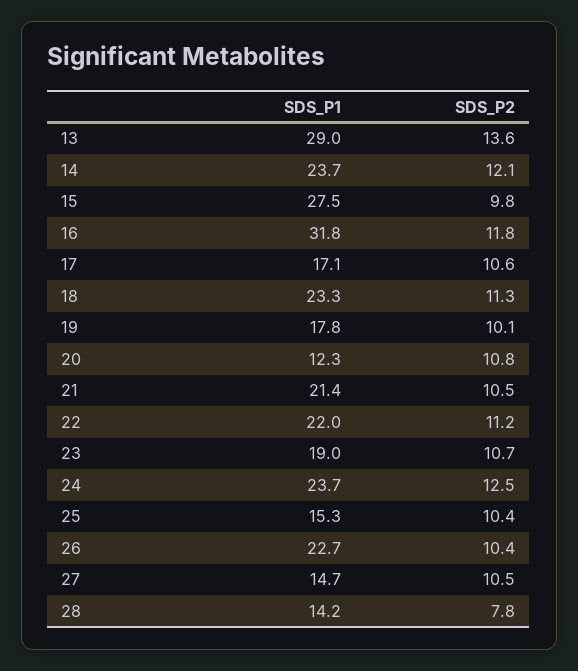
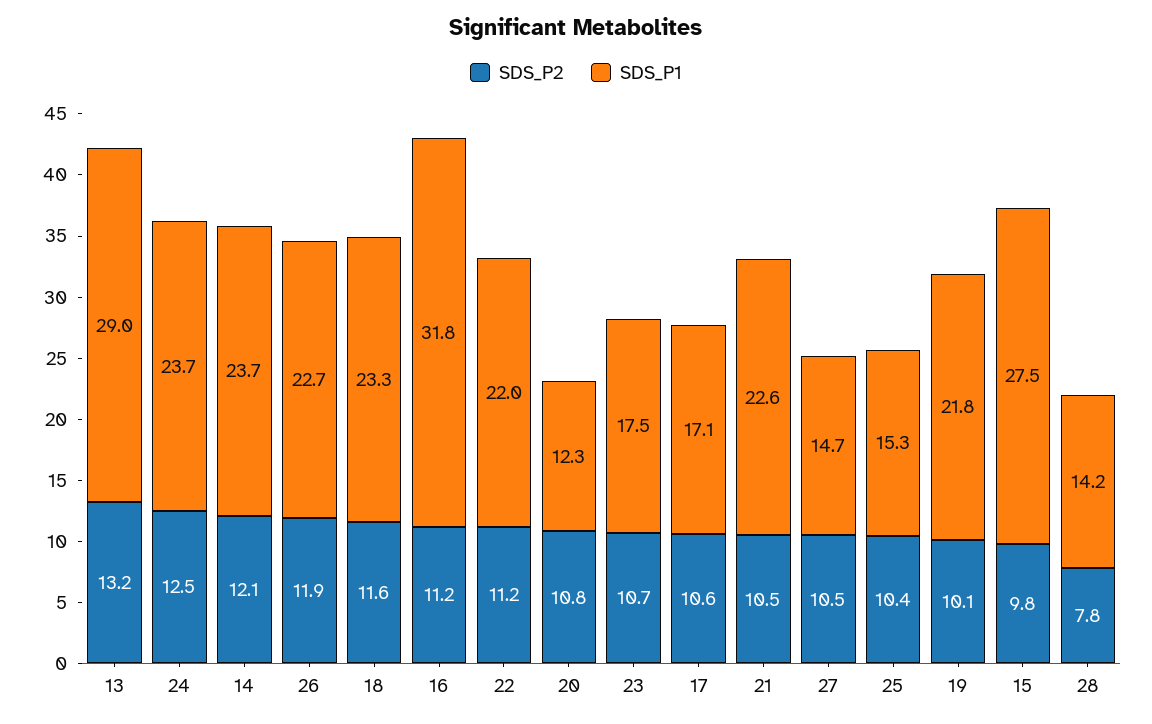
  {
    "SDS_P1": {
      "13": 29,
      "14": 23.7,
      "15": 27.5,
      "16": 31.8,
      "17": 17.1,
      "18": 23.3,
-     "19": 17.8,
+     "19": 21.8,
      "20": 12.3,
-     "21": 21.4,
+     "21": 22.6,
      "22": 22,
-     "23": 19,
+     "23": 17.5,
      "24": 23.7,
      "25": 15.3,
      "26": 22.7,
      "27": 14.7,
      "28": 14.2
    },
    "SDS_P2": {
-     "13": 13.6,
+     "13": 13.2,
      "14": 12.1,
      "15": 9.8,
-     "16": 11.8,
+     "16": 11.2,
      "17": 10.6,
-     "18": 11.3,
+     "18": 11.6,
      "19": 10.1,
      "20": 10.8,
      "21": 10.5,
      "22": 11.2,
      "23": 10.7,
      "24": 12.5,
      "25": 10.4,
-     "26": 10.4,
+     "26": 11.9,
      "27": 10.5,
      "28": 7.8
    }
  }

